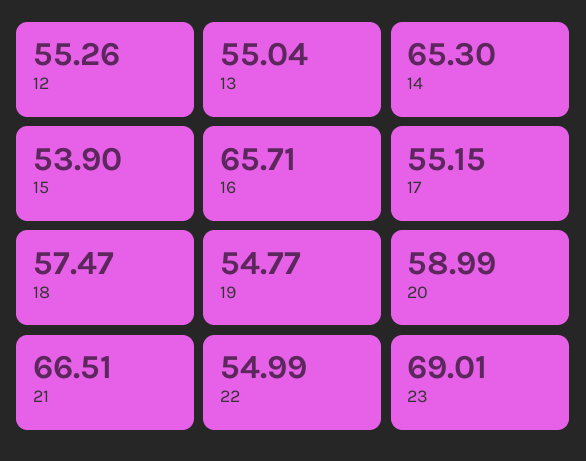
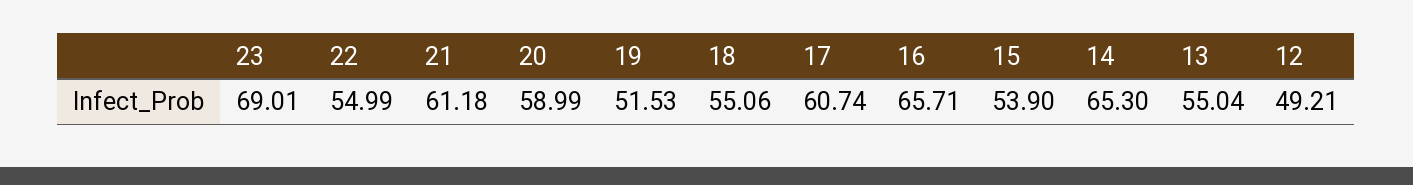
  {
-   "12": 55.26,
+   "12": 49.21,
    "13": 55.04,
    "14": 65.3,
    "15": 53.9,
    "16": 65.71,
-   "17": 55.15,
+   "17": 60.74,
-   "18": 57.47,
+   "18": 55.06,
-   "19": 54.77,
+   "19": 51.53,
    "20": 58.99,
-   "21": 66.51,
+   "21": 61.18,
    "22": 54.99,
    "23": 69.01
  }

